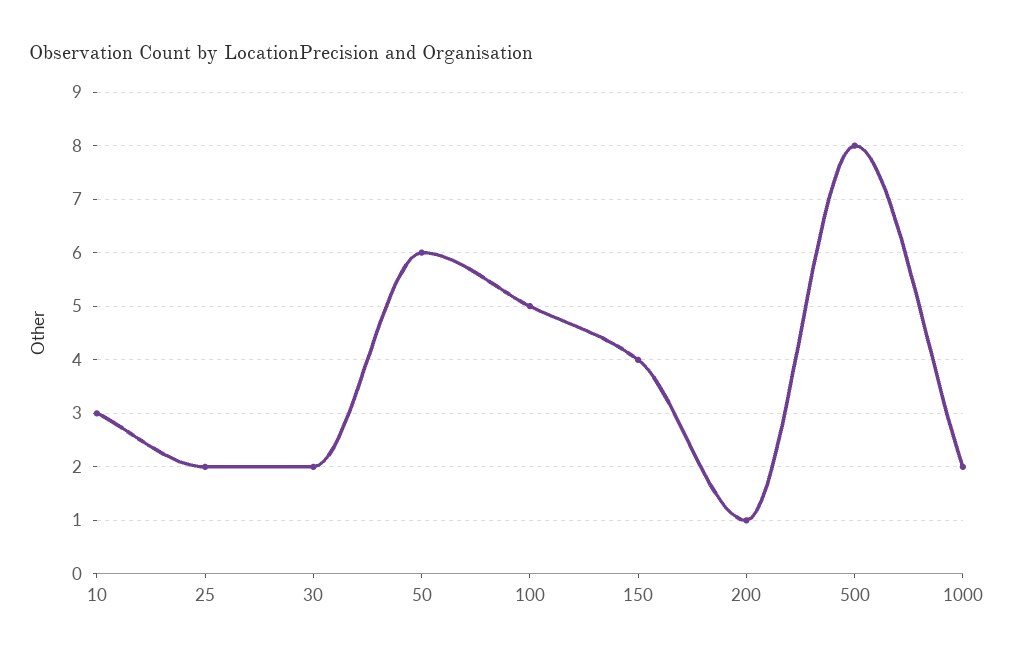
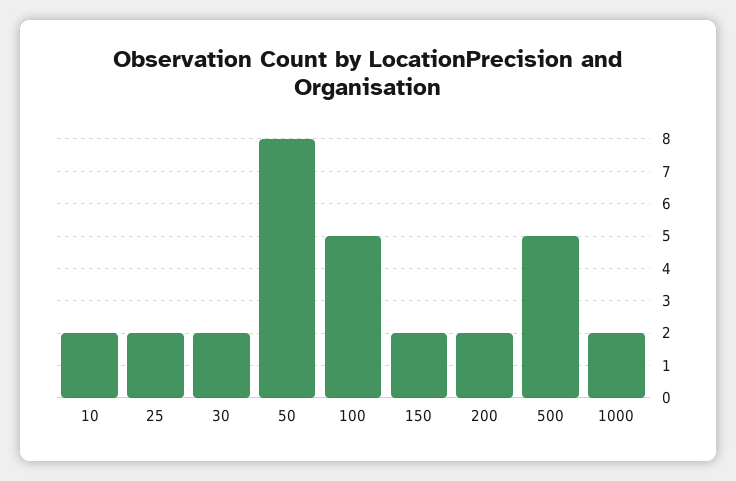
  {
-   "10": 3,
+   "10": 2,
    "25": 2,
    "30": 2,
-   "50": 6,
+   "50": 8,
    "100": 5,
-   "150": 4,
+   "150": 2,
-   "200": 1,
+   "200": 2,
-   "500": 8,
+   "500": 5,
    "1000": 2
  }

